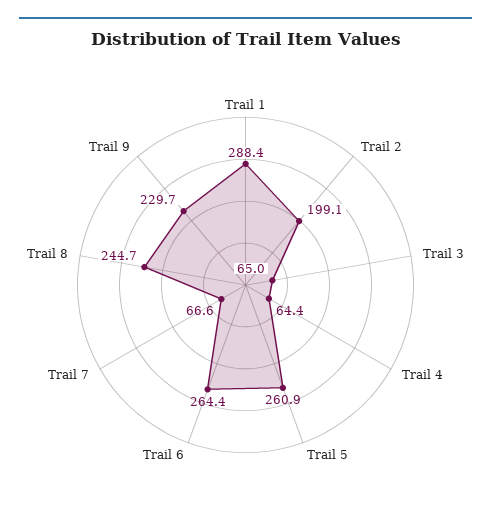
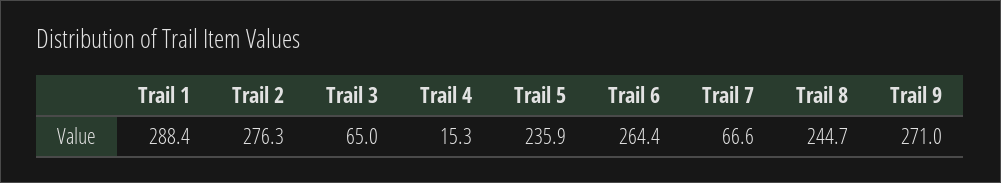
  {
    "Trail 1": 288.4,
-   "Trail 2": 199.1,
+   "Trail 2": 276.3,
    "Trail 3": 65,
-   "Trail 4": 64.4,
+   "Trail 4": 15.3,
-   "Trail 5": 260.9,
+   "Trail 5": 235.9,
    "Trail 6": 264.4,
    "Trail 7": 66.6,
    "Trail 8": 244.7,
-   "Trail 9": 229.7
+   "Trail 9": 271
  }

